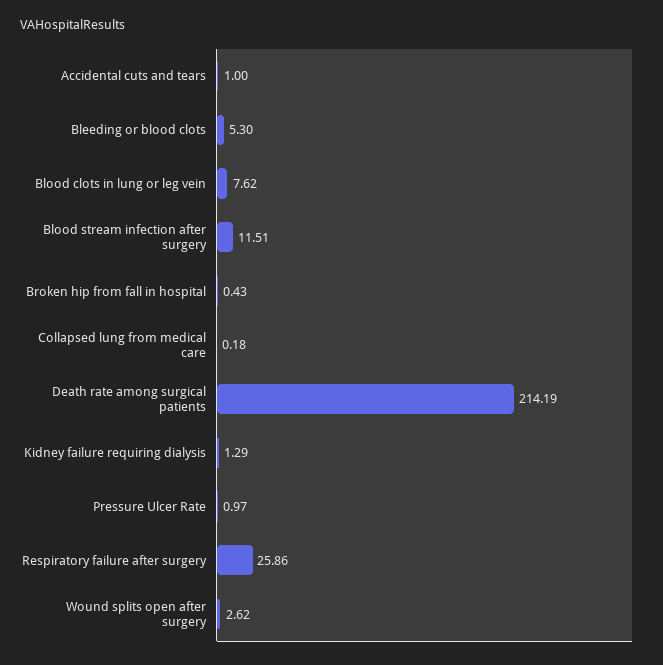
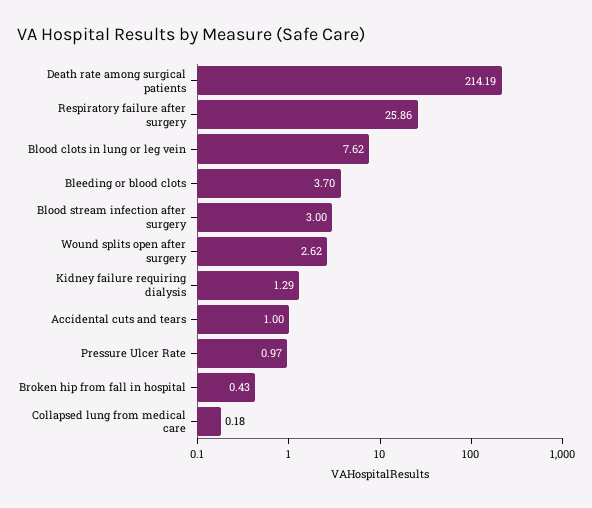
  {
    "Accidental cuts and tears": 1,
-   "Bleeding or blood clots": 5.3,
+   "Bleeding or blood clots": 3.7,
    "Blood clots in lung or leg vein": 7.62,
-   "Blood stream infection after surgery": 11.51,
+   "Blood stream infection after surgery": 3,
    "Broken hip from fall in hospital": 0.43,
    "Collapsed lung from medical care": 0.18,
    "Death rate among surgical patients": 214.19,
    "Kidney failure requiring dialysis": 1.29,
    "Pressure Ulcer Rate": 0.97,
    "Respiratory failure after surgery": 25.86,
    "Wound splits open after surgery": 2.62
  }

